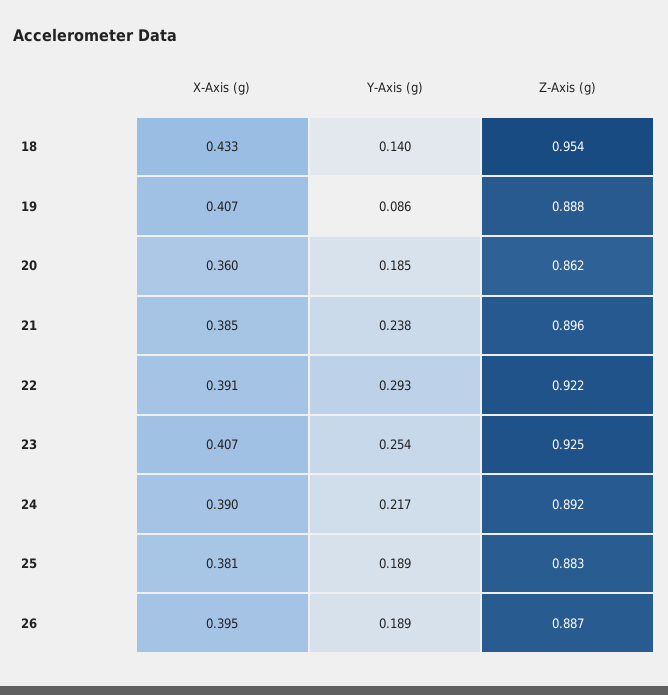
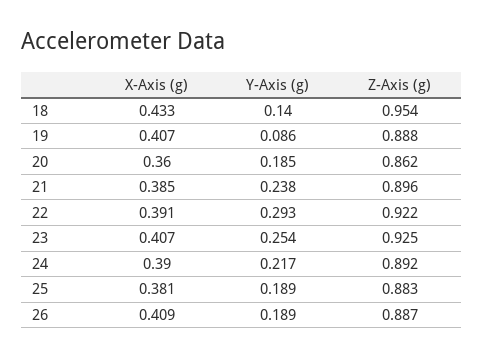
  {
    "X-Axis (g)": {
      "18": 0.433,
      "19": 0.407,
      "20": 0.36,
      "21": 0.385,
      "22": 0.391,
      "23": 0.407,
      "24": 0.39,
      "25": 0.381,
-     "26": 0.395
+     "26": 0.409
    },
    "Y-Axis (g)": {
      "18": 0.14,
      "19": 0.086,
      "20": 0.185,
      "21": 0.238,
      "22": 0.293,
      "23": 0.254,
      "24": 0.217,
      "25": 0.189,
      "26": 0.189
    },
    "Z-Axis (g)": {
      "18": 0.954,
      "19": 0.888,
      "20": 0.862,
      "21": 0.896,
      "22": 0.922,
      "23": 0.925,
      "24": 0.892,
      "25": 0.883,
      "26": 0.887
    }
  }

